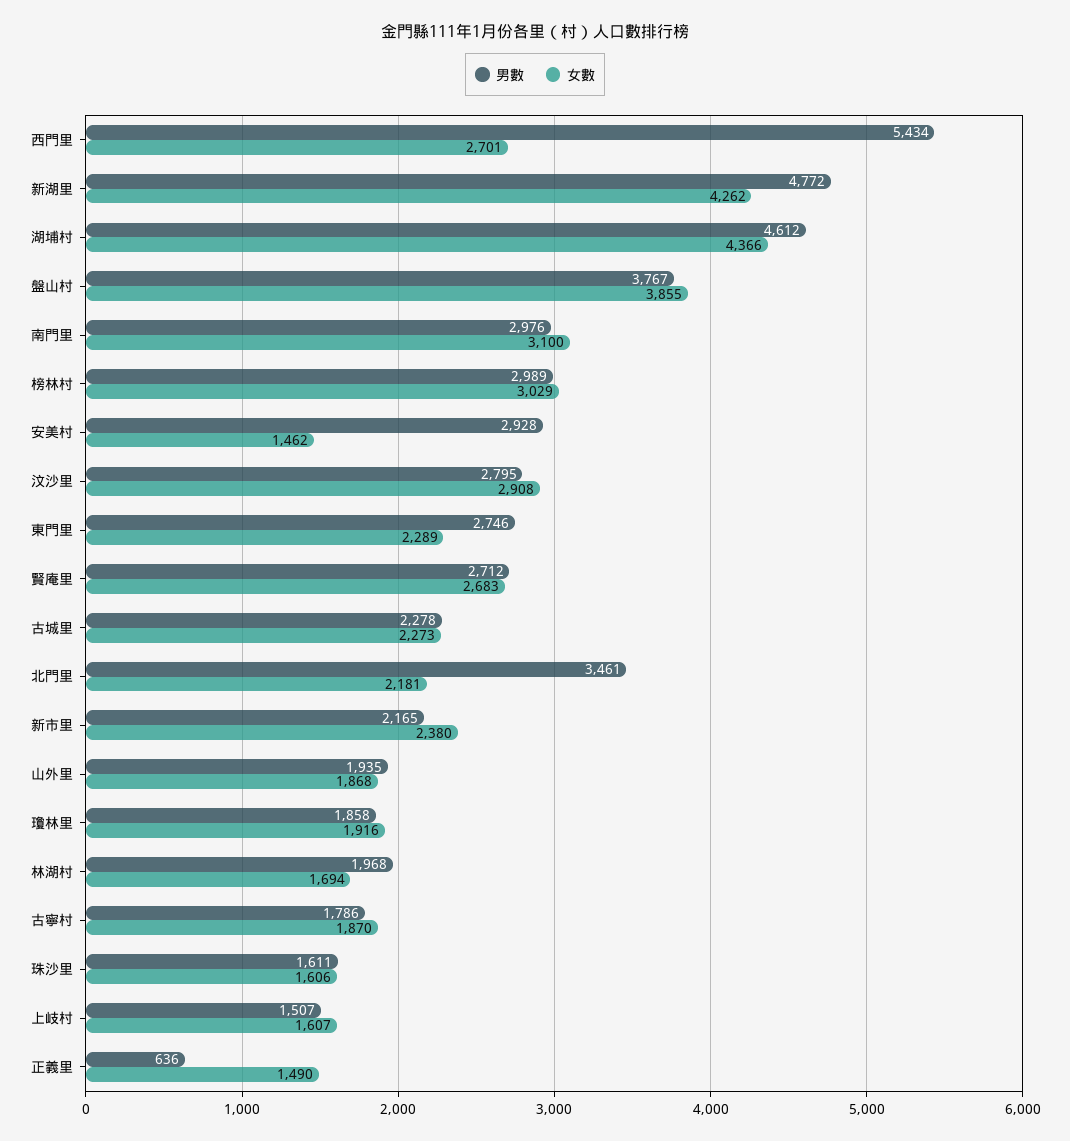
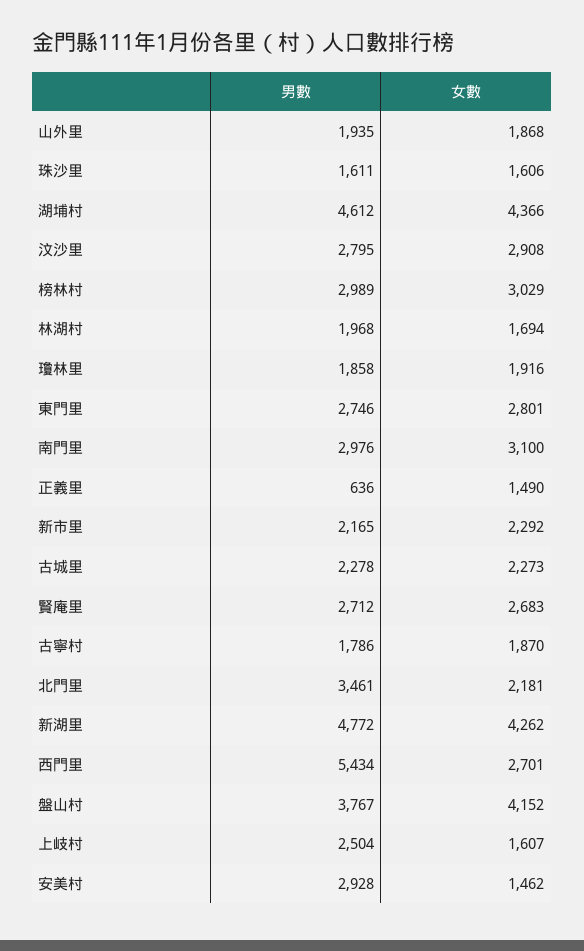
  {
    "男數": {
      "西門里": 5434,
      "新湖里": 4772,
      "湖埔村": 4612,
      "盤山村": 3767,
      "南門里": 2976,
      "榜林村": 2989,
      "安美村": 2928,
      "汶沙里": 2795,
      "東門里": 2746,
      "賢庵里": 2712,
      "古城里": 2278,
      "北門里": 3461,
      "新市里": 2165,
      "山外里": 1935,
      "瓊林里": 1858,
      "林湖村": 1968,
      "古寧村": 1786,
      "珠沙里": 1611,
-     "上岐村": 1507,
+     "上岐村": 2504,
      "正義里": 636
    },
    "女數": {
      "西門里": 2701,
      "新湖里": 4262,
      "湖埔村": 4366,
-     "盤山村": 3855,
+     "盤山村": 4152,
      "南門里": 3100,
      "榜林村": 3029,
      "安美村": 1462,
      "汶沙里": 2908,
-     "東門里": 2289,
+     "東門里": 2801,
      "賢庵里": 2683,
      "古城里": 2273,
      "北門里": 2181,
-     "新市里": 2380,
+     "新市里": 2292,
      "山外里": 1868,
      "瓊林里": 1916,
      "林湖村": 1694,
      "古寧村": 1870,
      "珠沙里": 1606,
      "上岐村": 1607,
      "正義里": 1490
    }
  }

